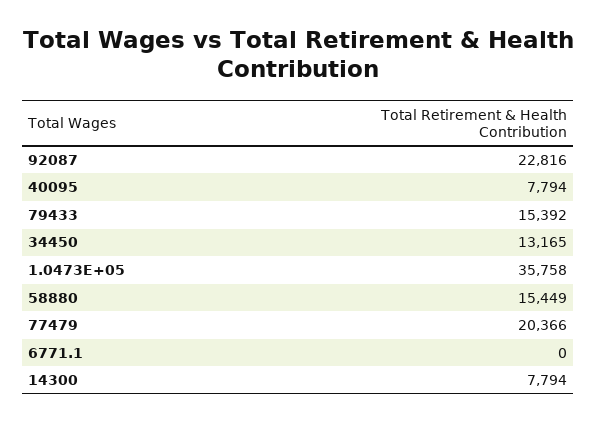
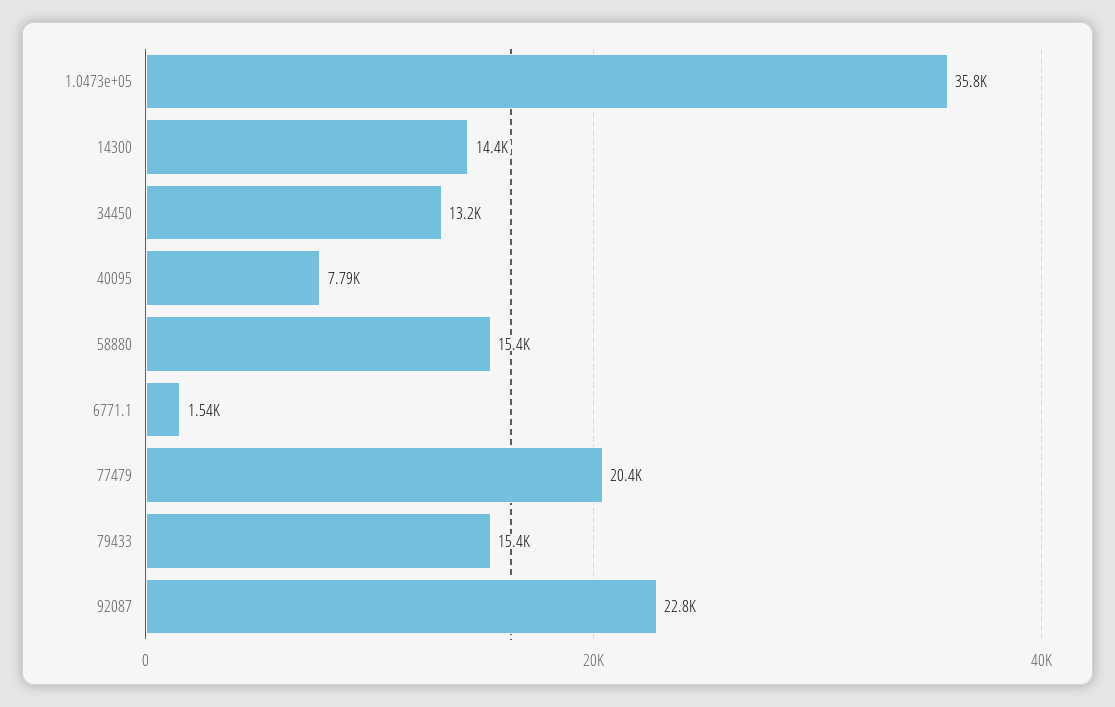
  {
    "92087": 22816,
    "40095": 7794,
    "79433": 15392,
    "34450": 13165,
    "1.0473E+05": 35758,
    "58880": 15449,
    "77479": 20366,
-   "6771.1": 0,
+   "6771.1": 1540,
-   "14300": 7794
+   "14300": 14400
  }

